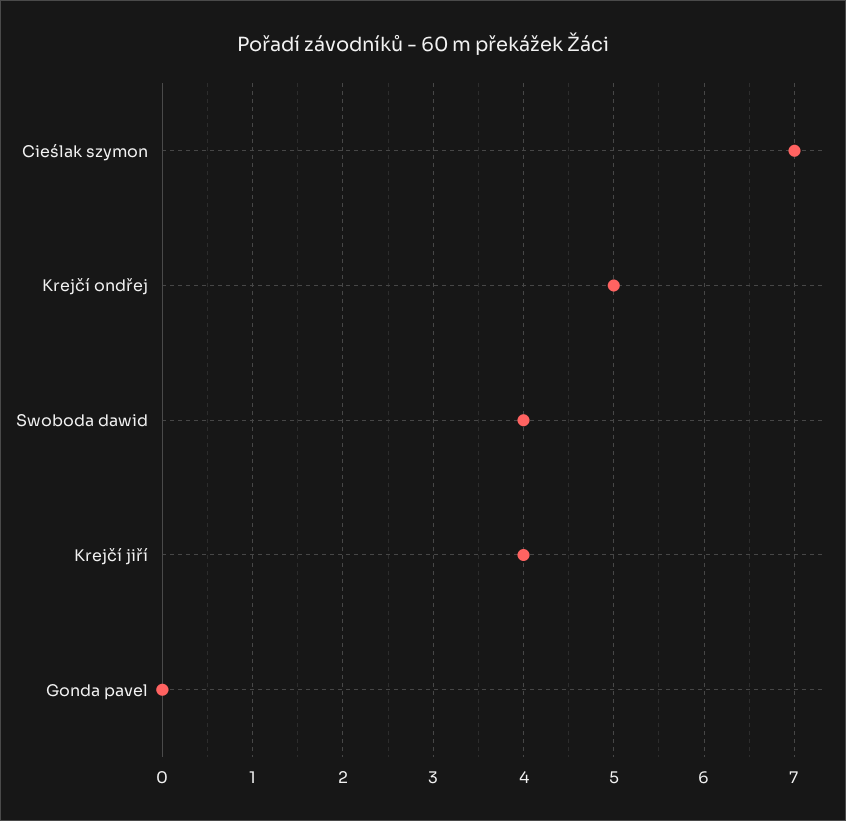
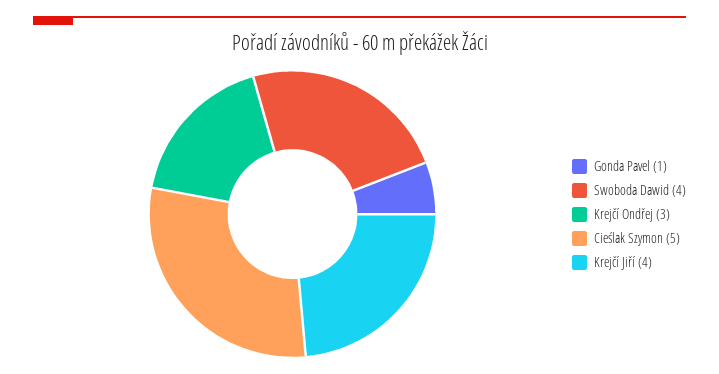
  {
-   "Cieślak szymon": 7,
+   "Cieślak szymon": 5,
-   "Krejčí ondřej": 5,
+   "Krejčí ondřej": 3,
    "Swoboda dawid": 4,
    "Krejčí jiří": 4,
-   "Gonda pavel": 0
+   "Gonda pavel": 1
  }

